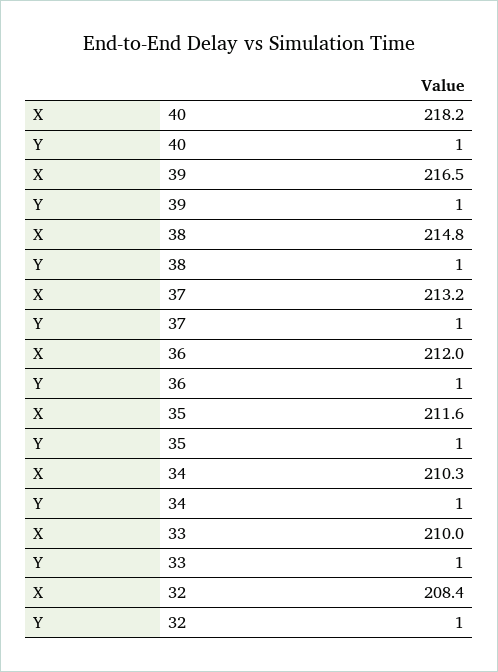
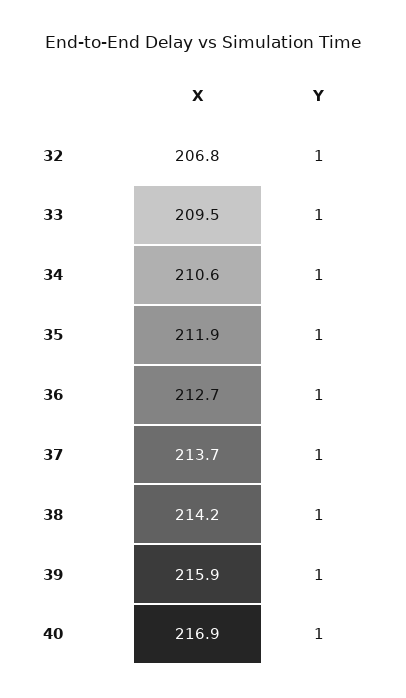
  {
    "X": {
-     "40": 218.2,
+     "40": 216.9,
-     "39": 216.5,
+     "39": 215.9,
-     "38": 214.8,
+     "38": 214.2,
-     "37": 213.2,
+     "37": 213.7,
-     "36": 212,
+     "36": 212.7,
-     "35": 211.6,
+     "35": 211.9,
-     "34": 210.3,
+     "34": 210.6,
-     "33": 210,
+     "33": 209.5,
-     "32": 208.4
+     "32": 206.8
    },
    "Y": {
      "40": 1,
      "39": 1,
      "38": 1,
      "37": 1,
      "36": 1,
      "35": 1,
      "34": 1,
      "33": 1,
      "32": 1
    }
  }

